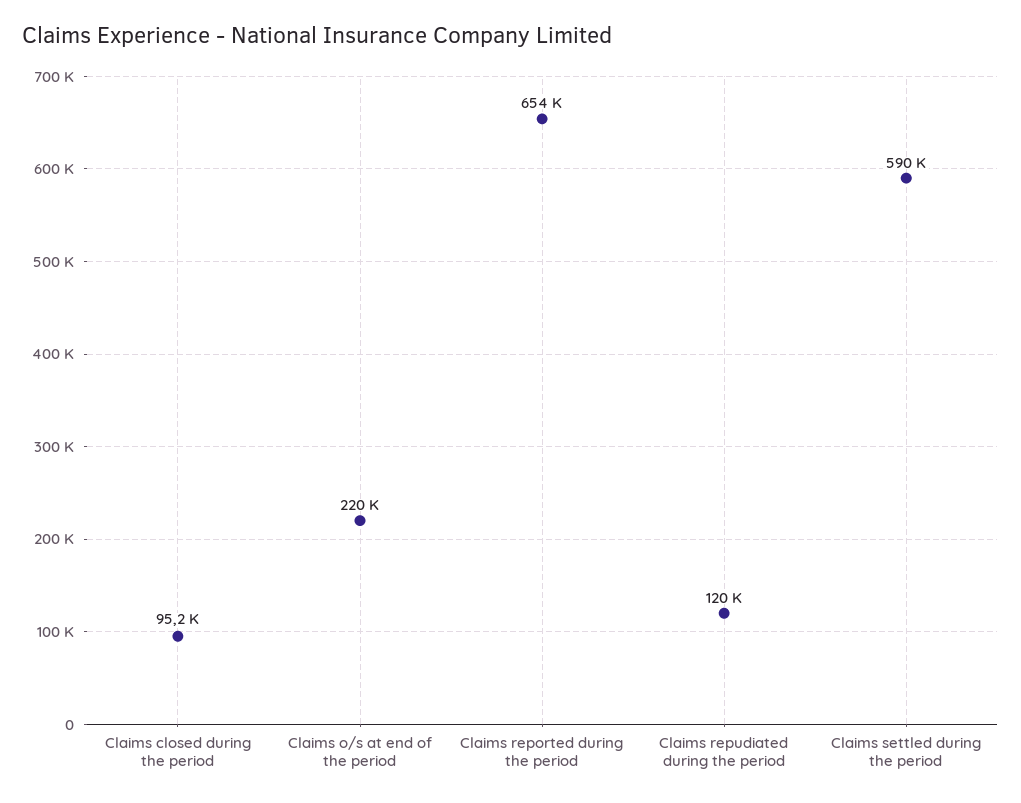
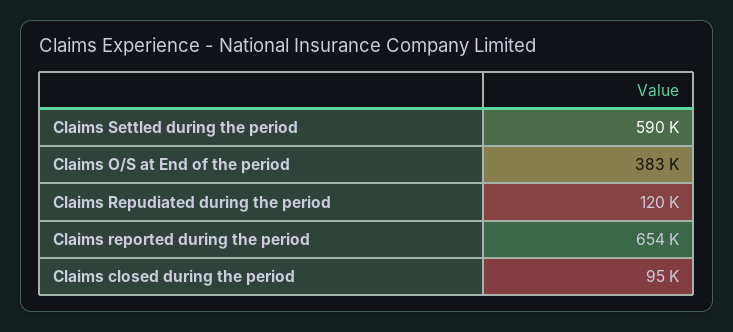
  {
    "Claims closed during the period": 95200,
-   "Claims o/s at end of the period": 220000,
+   "Claims o/s at end of the period": 383000,
    "Claims reported during the period": 654000,
    "Claims repudiated during the period": 120000,
    "Claims settled during the period": 590000
  }

